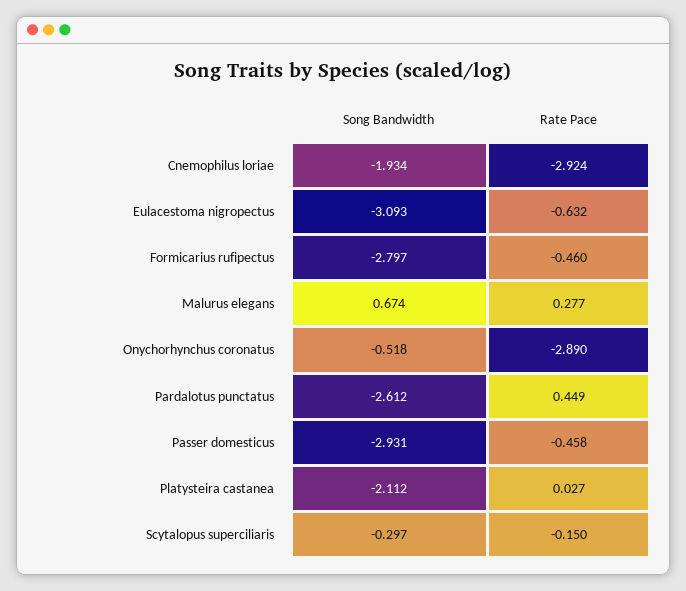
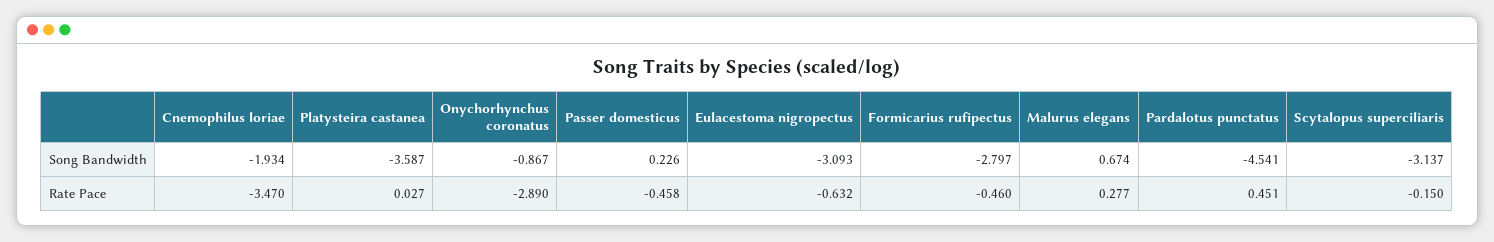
  {
    "Song Bandwidth": {
      "Cnemophilus loriae": -1.934,
      "Eulacestoma nigropectus": -3.093,
      "Formicarius rufipectus": -2.797,
      "Malurus elegans": 0.674,
-     "Onychorhynchus coronatus": -0.518,
+     "Onychorhynchus coronatus": -0.867,
-     "Pardalotus punctatus": -2.612,
+     "Pardalotus punctatus": -4.541,
-     "Passer domesticus": -2.931,
+     "Passer domesticus": 0.226,
-     "Platysteira castanea": -2.112,
+     "Platysteira castanea": -3.587,
-     "Scytalopus superciliaris": -0.297
+     "Scytalopus superciliaris": -3.137
    },
    "Rate Pace": {
-     "Cnemophilus loriae": -2.924,
+     "Cnemophilus loriae": -3.47,
      "Eulacestoma nigropectus": -0.632,
      "Formicarius rufipectus": -0.46,
      "Malurus elegans": 0.277,
      "Onychorhynchus coronatus": -2.89,
-     "Pardalotus punctatus": 0.449,
+     "Pardalotus punctatus": 0.451,
      "Passer domesticus": -0.458,
      "Platysteira castanea": 0.027,
      "Scytalopus superciliaris": -0.15
    }
  }

